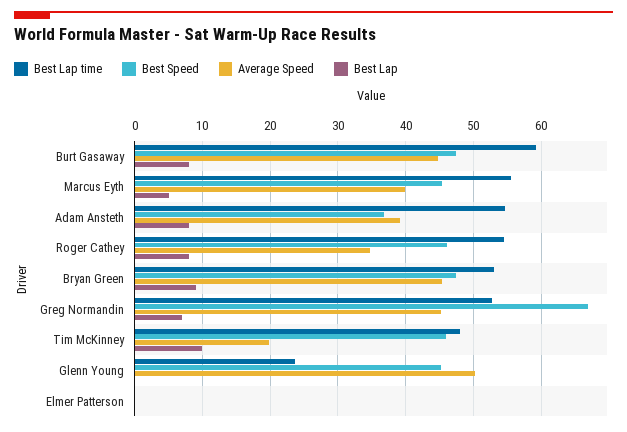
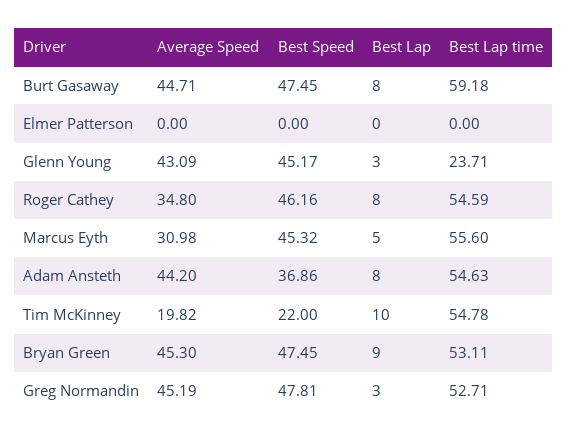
  {
    "Best Lap time": {
      "Burt Gasaway": 59.18,
      "Marcus Eyth": 55.6,
      "Adam Ansteth": 54.63,
      "Roger Cathey": 54.59,
      "Bryan Green": 53.11,
      "Greg Normandin": 52.71,
-     "Tim McKinney": 48,
+     "Tim McKinney": 54.78,
      "Glenn Young": 23.71,
      "Elmer Patterson": 0
    },
    "Best Speed": {
      "Burt Gasaway": 47.45,
      "Marcus Eyth": 45.32,
      "Adam Ansteth": 36.86,
      "Roger Cathey": 46.16,
      "Bryan Green": 47.45,
-     "Greg Normandin": 67,
+     "Greg Normandin": 47.81,
-     "Tim McKinney": 46,
+     "Tim McKinney": 22,
      "Glenn Young": 45.17,
      "Elmer Patterson": 0
    },
    "Average Speed": {
      "Burt Gasaway": 44.71,
-     "Marcus Eyth": 40,
+     "Marcus Eyth": 30.98,
-     "Adam Ansteth": 39,
+     "Adam Ansteth": 44.2,
      "Roger Cathey": 34.8,
      "Bryan Green": 45.3,
      "Greg Normandin": 45.19,
      "Tim McKinney": 19.82,
-     "Glenn Young": 50,
+     "Glenn Young": 43.09,
      "Elmer Patterson": 0
    },
    "Best Lap": {
      "Burt Gasaway": 8,
      "Marcus Eyth": 5,
      "Adam Ansteth": 8,
      "Roger Cathey": 8,
      "Bryan Green": 9,
-     "Greg Normandin": 7,
+     "Greg Normandin": 3,
      "Tim McKinney": 10,
-     "Glenn Young": 0,
+     "Glenn Young": 3,
      "Elmer Patterson": 0
    }
  }

